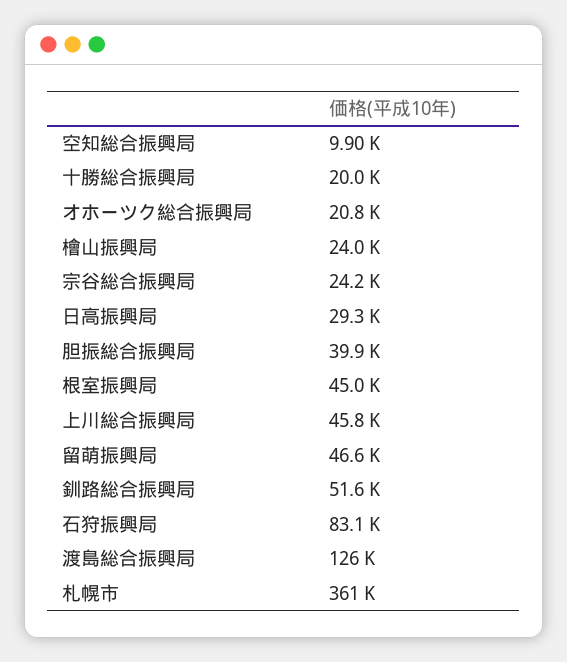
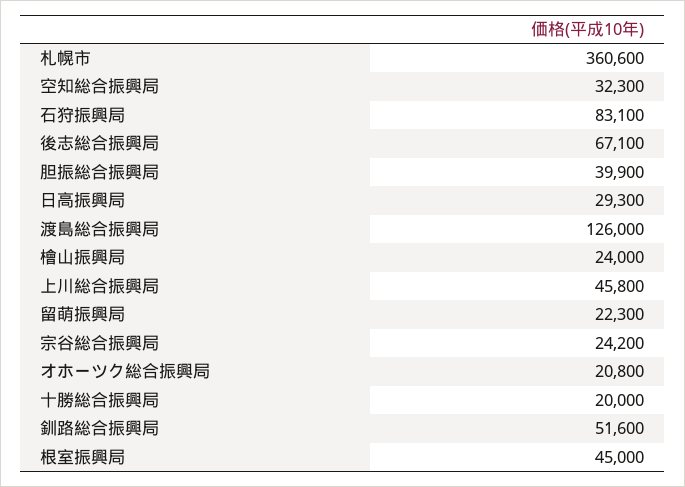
  {
-   "空知総合振興局": 9900,
+   "空知総合振興局": 32300,
    "十勝総合振興局": 20000,
    "オホーツク総合振興局": 20800,
    "檜山振興局": 24000,
    "宗谷総合振興局": 24200,
    "日高振興局": 29300,
    "胆振総合振興局": 39900,
    "根室振興局": 45000,
    "上川総合振興局": 45800,
-   "留萌振興局": 46600,
+   "留萌振興局": 22300,
    "釧路総合振興局": 51600,
    "石狩振興局": 83100,
    "渡島総合振興局": 126000,
-   "札幌市": 360600
+   "札幌市": 360600,
+   "後志総合振興局": 67100
  }

